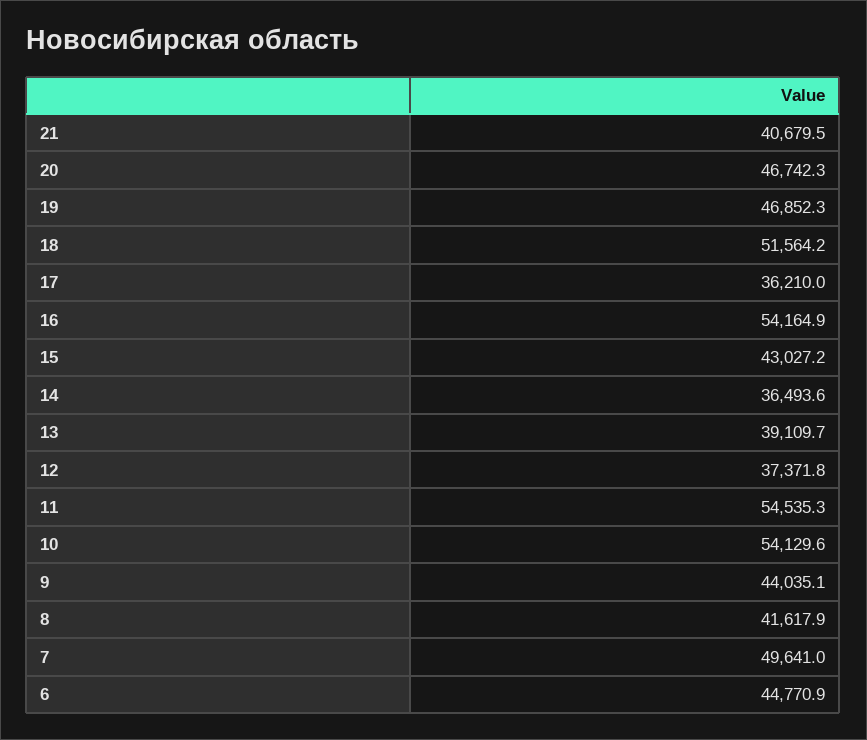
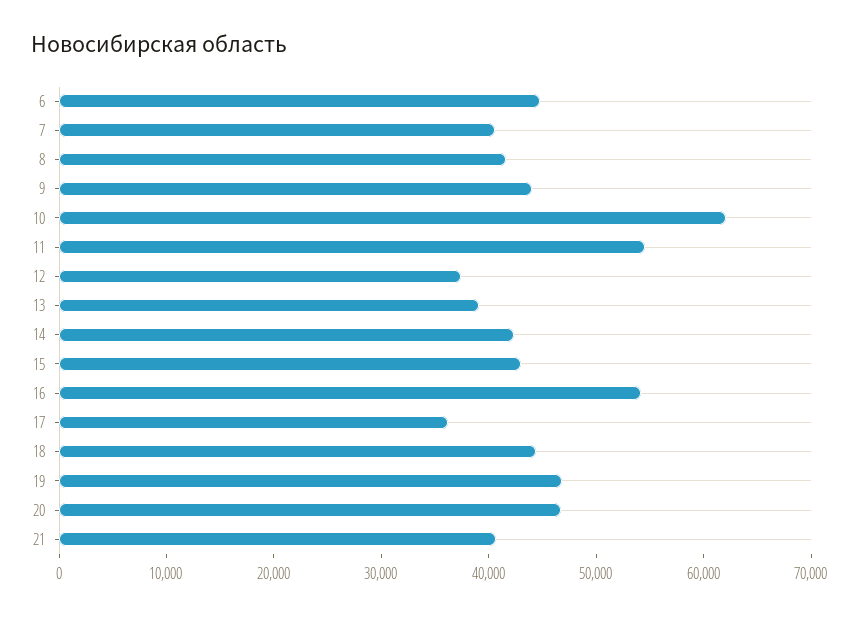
  {
    "21": 40679.5,
    "20": 46742.3,
    "19": 46852.3,
-   "18": 51564.2,
+   "18": 44000,
    "17": 36210,
    "16": 54164.9,
    "15": 43027.2,
-   "14": 36493.6,
+   "14": 42000,
    "13": 39109.7,
    "12": 37371.8,
    "11": 54535.3,
-   "10": 54129.6,
+   "10": 62000,
    "9": 44035.1,
    "8": 41617.9,
-   "7": 49641,
+   "7": 40000,
    "6": 44770.9
  }

